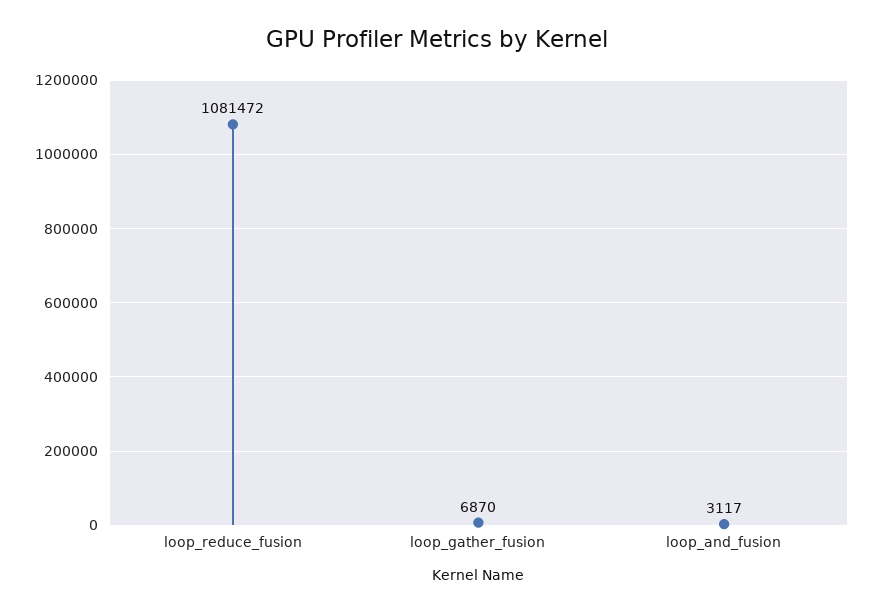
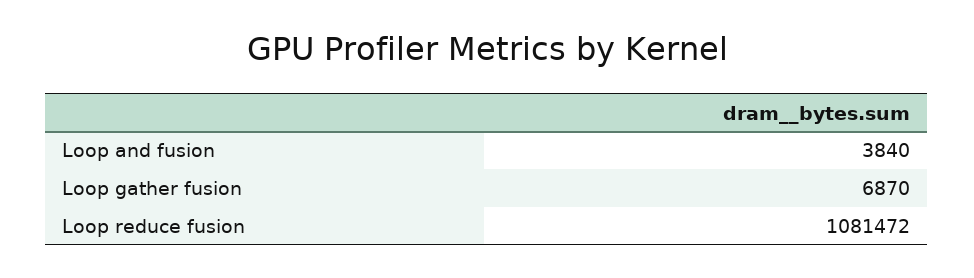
  {
    "loop_reduce_fusion": 1081472,
    "loop_gather_fusion": 6870,
-   "loop_and_fusion": 3117
+   "loop_and_fusion": 3840
  }

